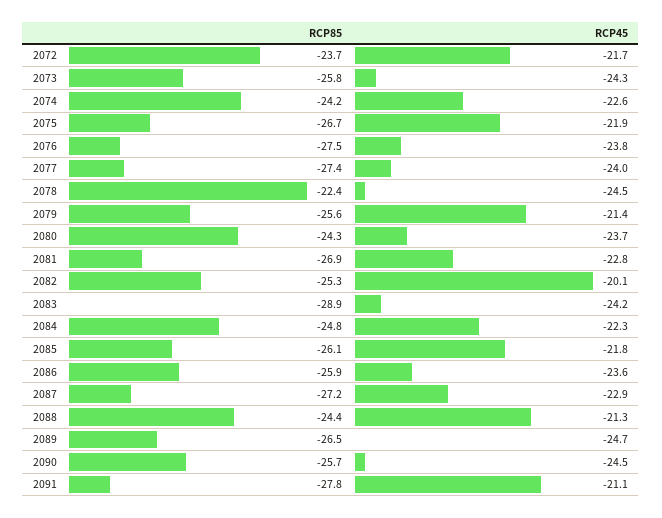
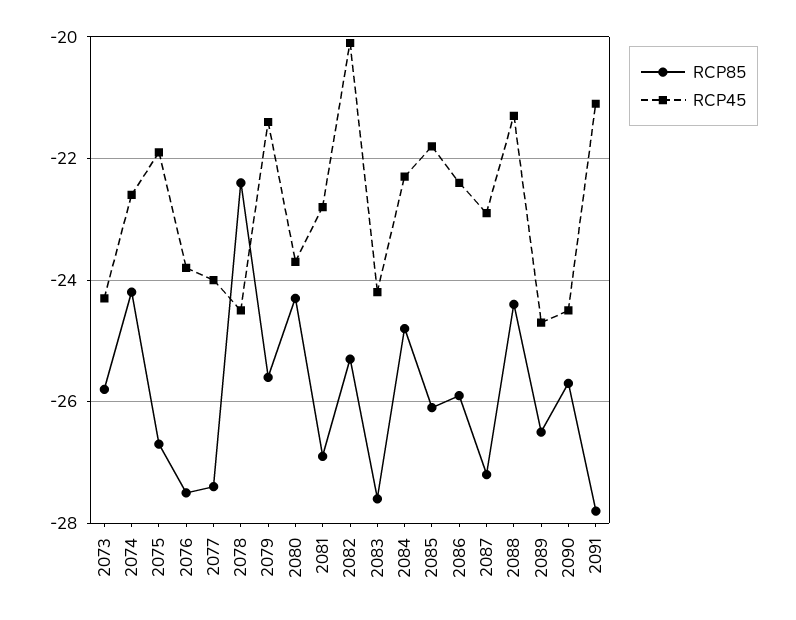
  {
    "RCP85": {
-     "2072": -23.7,
      "2073": -25.8,
      "2074": -24.2,
      "2075": -26.7,
      "2076": -27.5,
      "2077": -27.4,
      "2078": -22.4,
      "2079": -25.6,
      "2080": -24.3,
      "2081": -26.9,
      "2082": -25.3,
-     "2083": -28.9,
+     "2083": -27.5,
      "2084": -24.8,
      "2085": -26.1,
      "2086": -25.9,
      "2087": -27.2,
      "2088": -24.4,
      "2089": -26.5,
      "2090": -25.7,
      "2091": -27.8
    },
    "RCP45": {
-     "2072": -21.7,
      "2073": -24.3,
      "2074": -22.6,
      "2075": -21.9,
      "2076": -23.8,
      "2077": -24,
      "2078": -24.5,
      "2079": -21.4,
      "2080": -23.7,
      "2081": -22.8,
      "2082": -20.1,
      "2083": -24.2,
      "2084": -22.3,
      "2085": -21.8,
-     "2086": -23.6,
+     "2086": -22.5,
      "2087": -22.9,
      "2088": -21.3,
      "2089": -24.7,
      "2090": -24.5,
      "2091": -21.1
    }
  }

